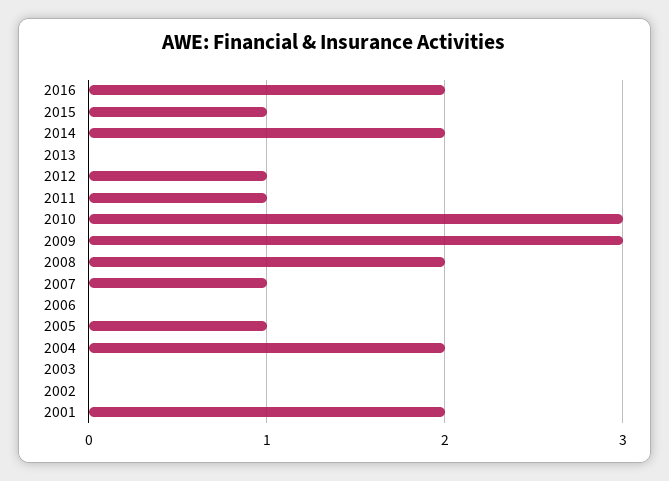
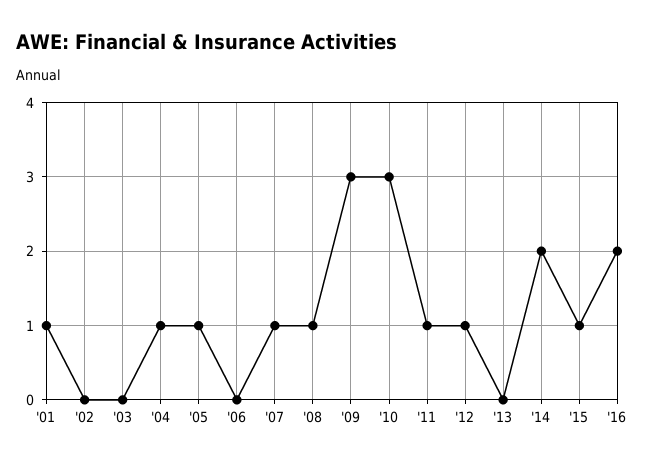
  {
    "2016": 2,
    "2015": 1,
    "2014": 2,
    "2013": 0,
    "2012": 1,
    "2011": 1,
    "2010": 3,
    "2009": 3,
-   "2008": 2,
+   "2008": 1,
    "2007": 1,
    "2006": 0,
    "2005": 1,
-   "2004": 2,
+   "2004": 1,
    "2003": 0,
    "2002": 0,
-   "2001": 2
+   "2001": 1
  }

